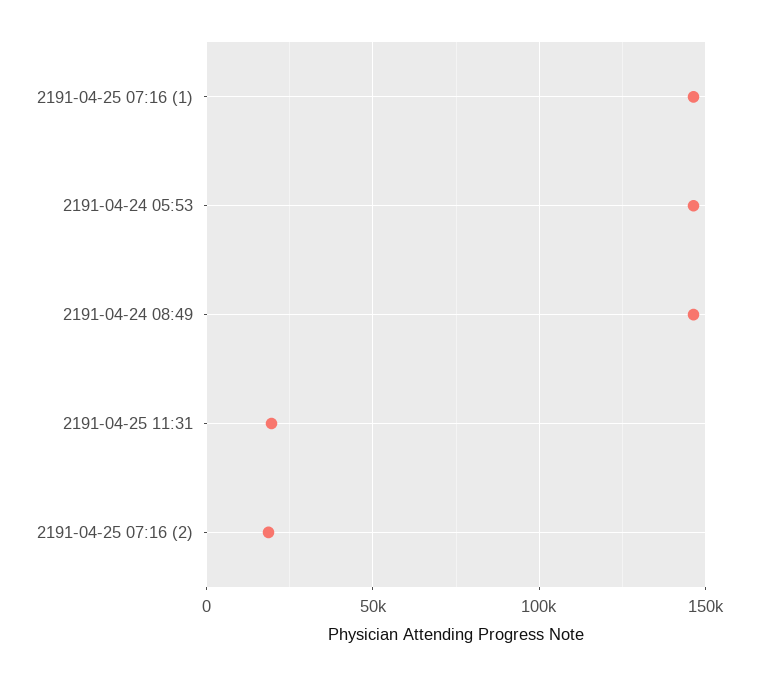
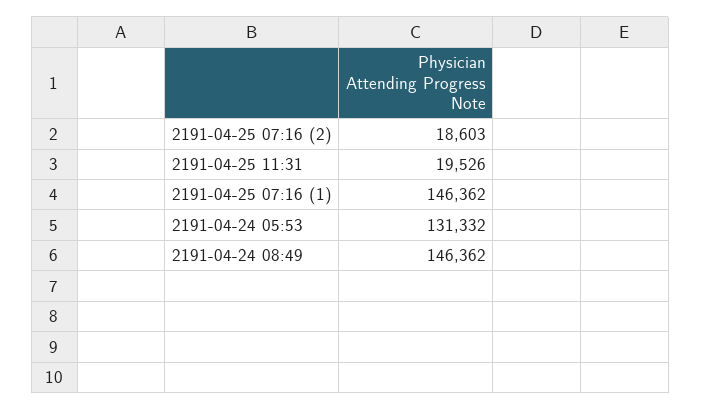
  {
    "2191-04-25 07:16 (1)": 146362,
-   "2191-04-24 05:53": 145000,
+   "2191-04-24 05:53": 131332,
    "2191-04-24 08:49": 146362,
    "2191-04-25 11:31": 19526,
    "2191-04-25 07:16 (2)": 18603
  }

